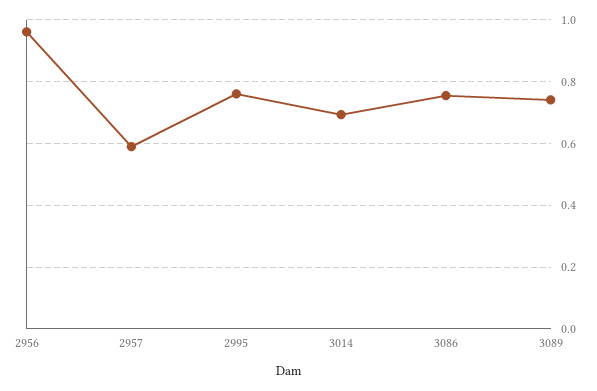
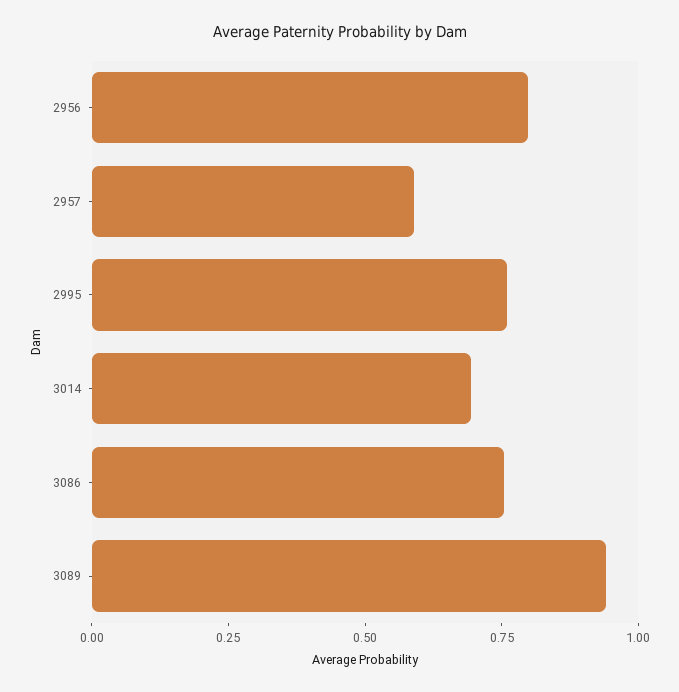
  {
-   "2956": 0.96,
+   "2956": 0.8,
    "2957": 0.6,
    "2995": 0.76,
    "3014": 0.7,
    "3086": 0.76,
-   "3089": 0.74
+   "3089": 0.95
  }

